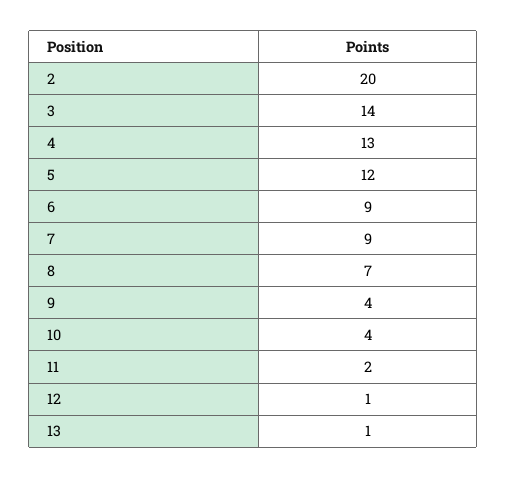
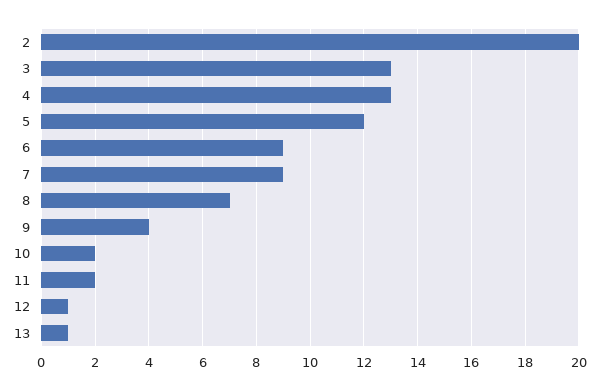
  {
    "2": 20,
-   "3": 14,
+   "3": 13,
    "4": 13,
    "5": 12,
    "6": 9,
    "7": 9,
    "8": 7,
    "9": 4,
-   "10": 4,
+   "10": 2,
    "11": 2,
    "12": 1,
    "13": 1
  }

